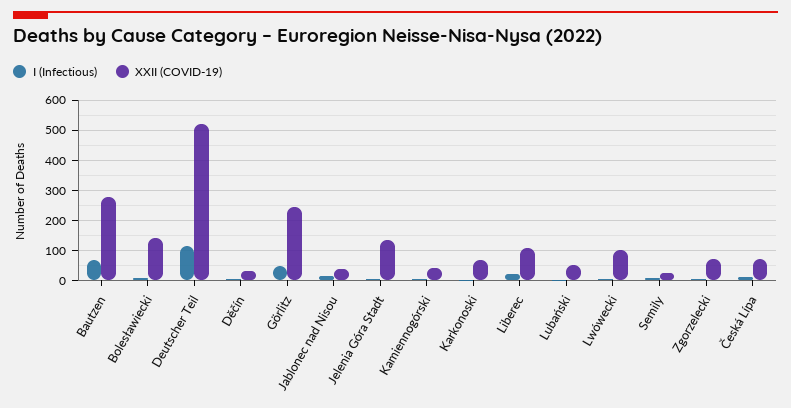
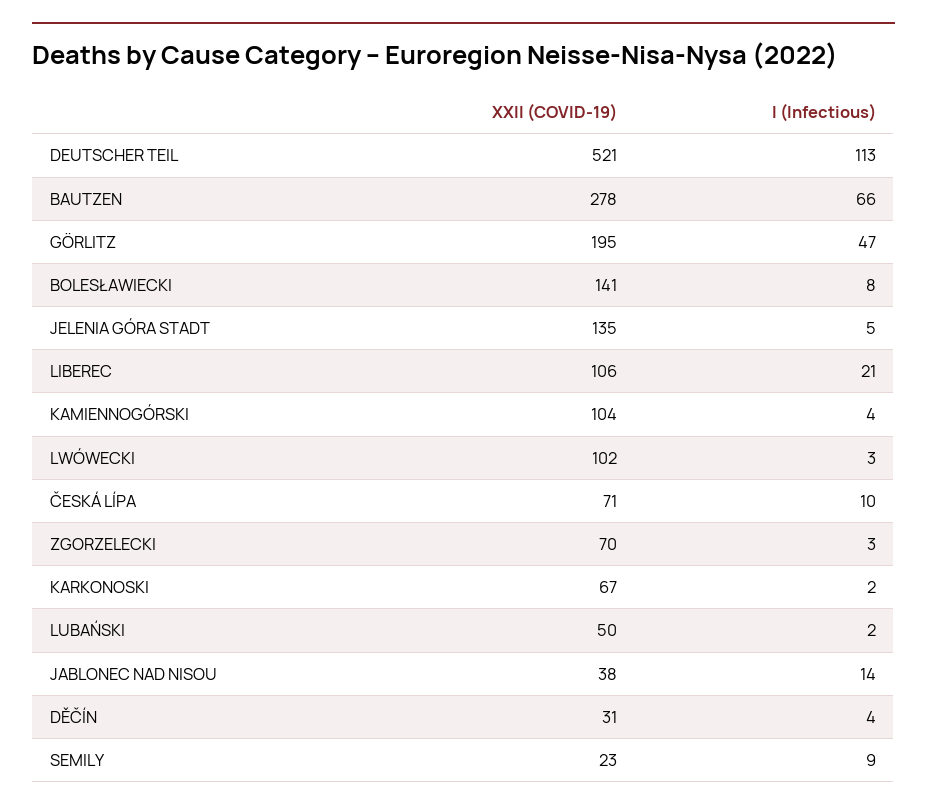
  {
    "I (Infectious)": {
      "Bautzen": 66,
      "Bolesławiecki": 8,
      "Deutscher Teil": 113,
      "Děčín": 4,
      "Görlitz": 47,
      "Jablonec nad Nisou": 14,
      "Jelenia Góra Stadt": 5,
      "Kamiennogórski": 4,
      "Karkonoski": 2,
      "Liberec": 21,
      "Lubański": 2,
      "Lwówecki": 3,
      "Semily": 9,
      "Zgorzelecki": 3,
      "Česká Lípa": 10
    },
    "XXII (COVID-19)": {
      "Bautzen": 278,
      "Bolesławiecki": 141,
      "Deutscher Teil": 521,
      "Děčín": 31,
-     "Görlitz": 240,
+     "Görlitz": 195,
      "Jablonec nad Nisou": 38,
      "Jelenia Góra Stadt": 135,
-     "Kamiennogórski": 40,
+     "Kamiennogórski": 104,
      "Karkonoski": 67,
      "Liberec": 106,
      "Lubański": 50,
      "Lwówecki": 102,
      "Semily": 23,
      "Zgorzelecki": 70,
      "Česká Lípa": 71
    }
  }

